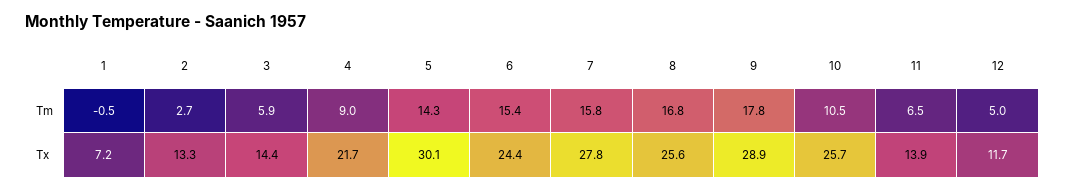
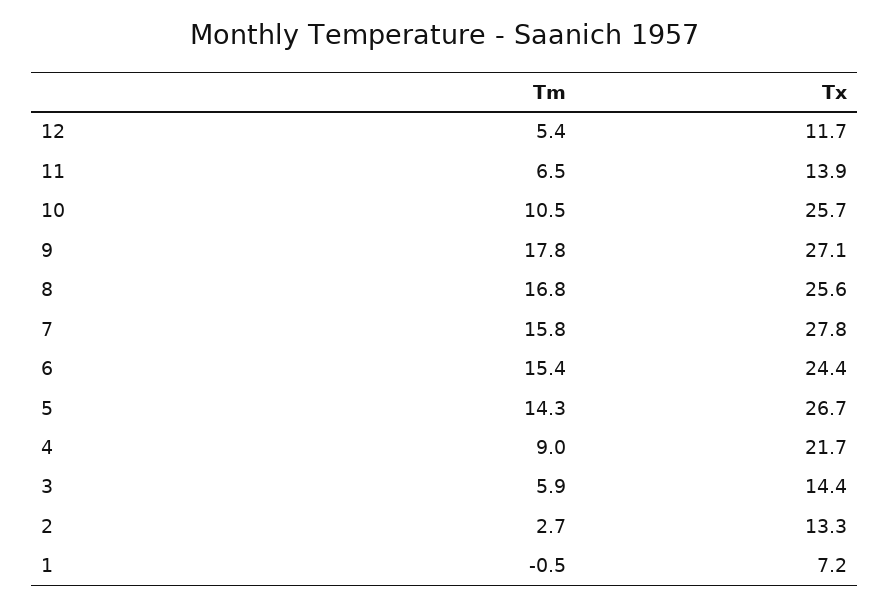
  {
    "1": {
      "Tm": -0.5,
      "Tx": 7.2
    },
    "2": {
      "Tm": 2.7,
      "Tx": 13.3
    },
    "3": {
      "Tm": 5.9,
      "Tx": 14.4
    },
    "4": {
      "Tm": 9,
      "Tx": 21.7
    },
    "5": {
      "Tm": 14.3,
-     "Tx": 30.1
+     "Tx": 26.7
    },
    "6": {
      "Tm": 15.4,
      "Tx": 24.4
    },
    "7": {
      "Tm": 15.8,
      "Tx": 27.8
    },
    "8": {
      "Tm": 16.8,
      "Tx": 25.6
    },
    "9": {
      "Tm": 17.8,
-     "Tx": 28.9
+     "Tx": 27.1
    },
    "10": {
      "Tm": 10.5,
      "Tx": 25.7
    },
    "11": {
      "Tm": 6.5,
      "Tx": 13.9
    },
    "12": {
-     "Tm": 5,
+     "Tm": 5.4,
      "Tx": 11.7
    }
  }

